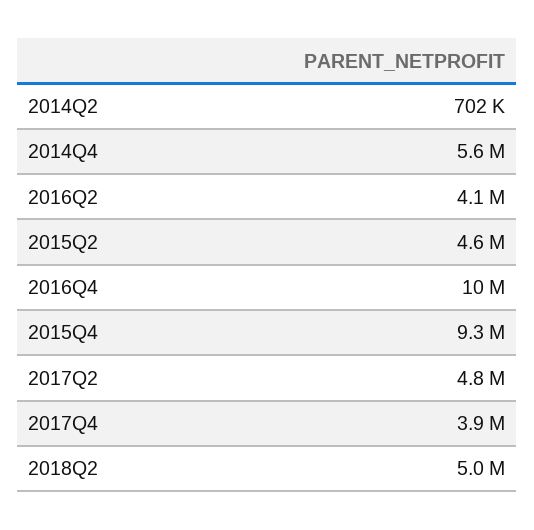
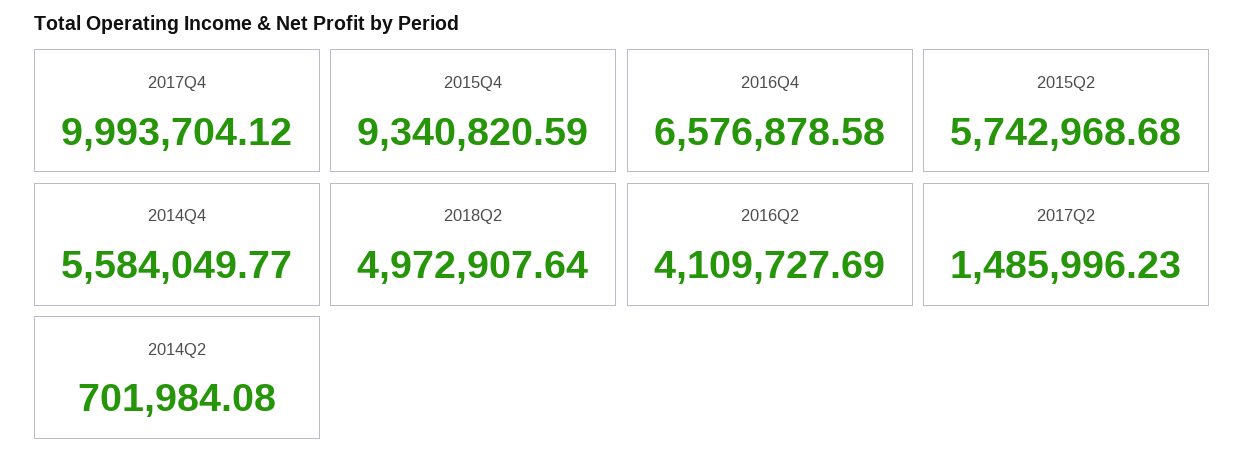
  {
    "2014Q2": 701984.08,
    "2014Q4": 5584049.77,
    "2016Q2": 4109727.69,
-   "2015Q2": 4600000,
+   "2015Q2": 5742968.68,
-   "2016Q4": 10000000,
+   "2016Q4": 6576878.58,
    "2015Q4": 9340820.59,
-   "2017Q2": 4800000,
+   "2017Q2": 1485996.23,
-   "2017Q4": 3900000,
+   "2017Q4": 9993704.12,
    "2018Q2": 4972907.64
  }

